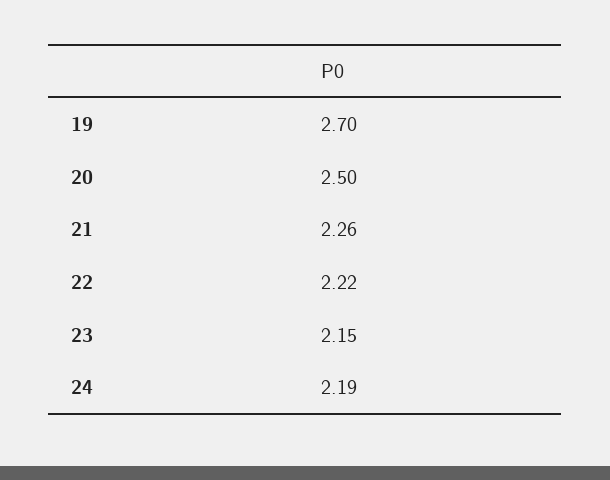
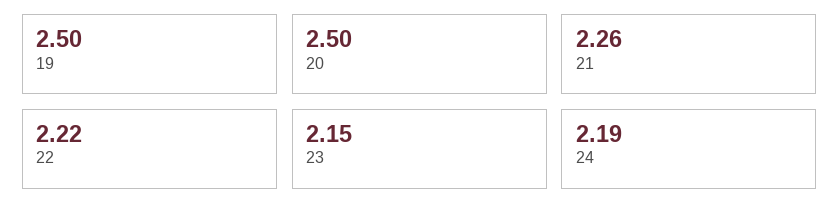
  {
-   "19": 2.7,
+   "19": 2.5,
    "20": 2.5,
    "21": 2.26,
    "22": 2.22,
    "23": 2.15,
    "24": 2.19
  }

